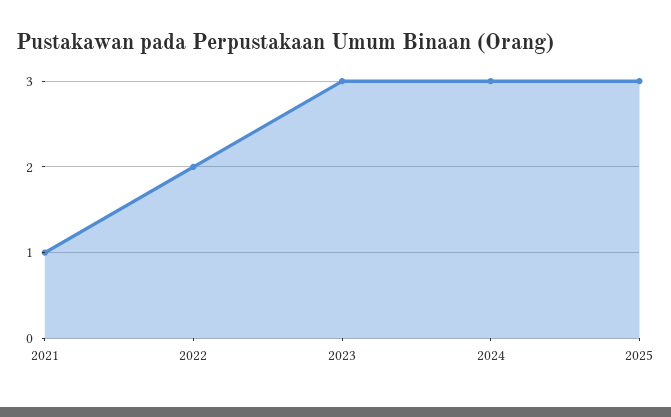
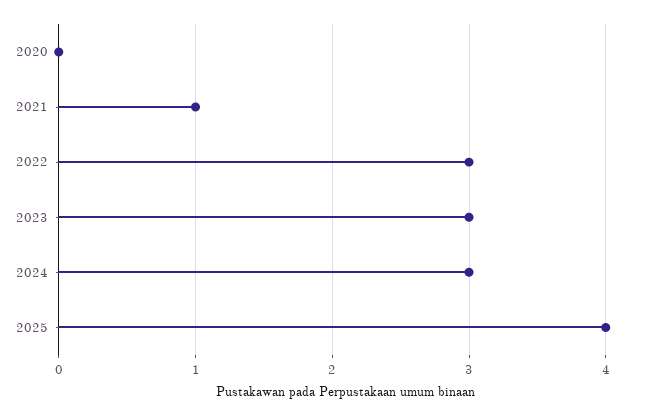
  {
    "2021": 1,
-   "2022": 2,
+   "2022": 3,
    "2023": 3,
    "2024": 3,
-   "2025": 3
+   "2025": 4,
+   "2020": 0
  }

